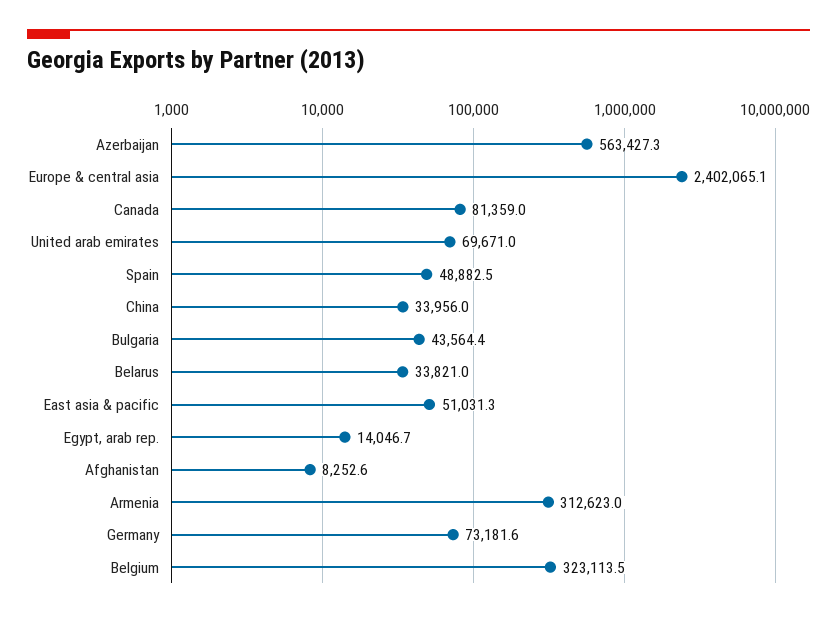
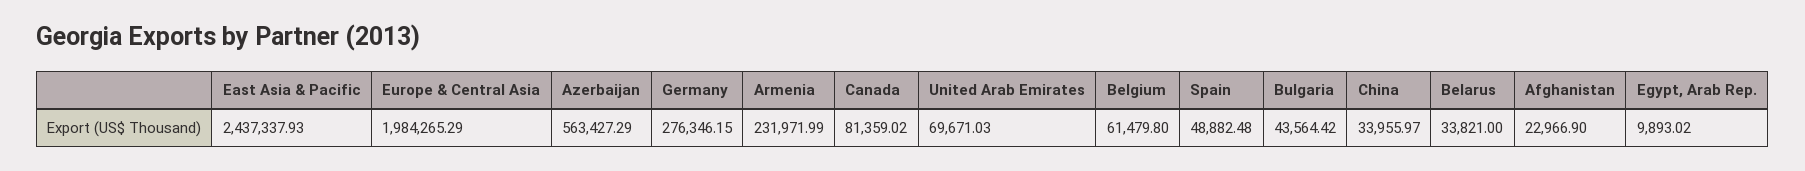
  {
    "Azerbaijan": 563427.29,
-   "Europe & central asia": 2402065.1,
+   "Europe & central asia": 1984265.29,
    "Canada": 81359.02,
    "United arab emirates": 69671.03,
    "Spain": 48882.48,
    "China": 33955.97,
    "Bulgaria": 43564.42,
    "Belarus": 33821,
-   "East asia & pacific": 51031.3,
+   "East asia & pacific": 2437337.93,
-   "Egypt, arab rep.": 14046.7,
+   "Egypt, arab rep.": 9893.02,
-   "Afghanistan": 8252.6,
+   "Afghanistan": 22966.9,
-   "Armenia": 312623,
+   "Armenia": 231971.99,
-   "Germany": 73181.6,
+   "Germany": 276346.15,
-   "Belgium": 323113.5
+   "Belgium": 61479.8
  }

